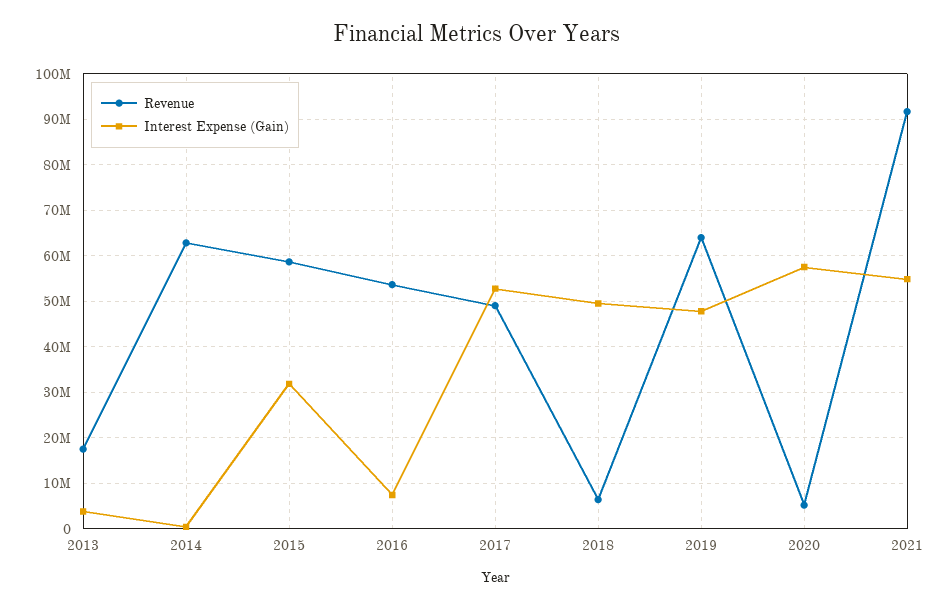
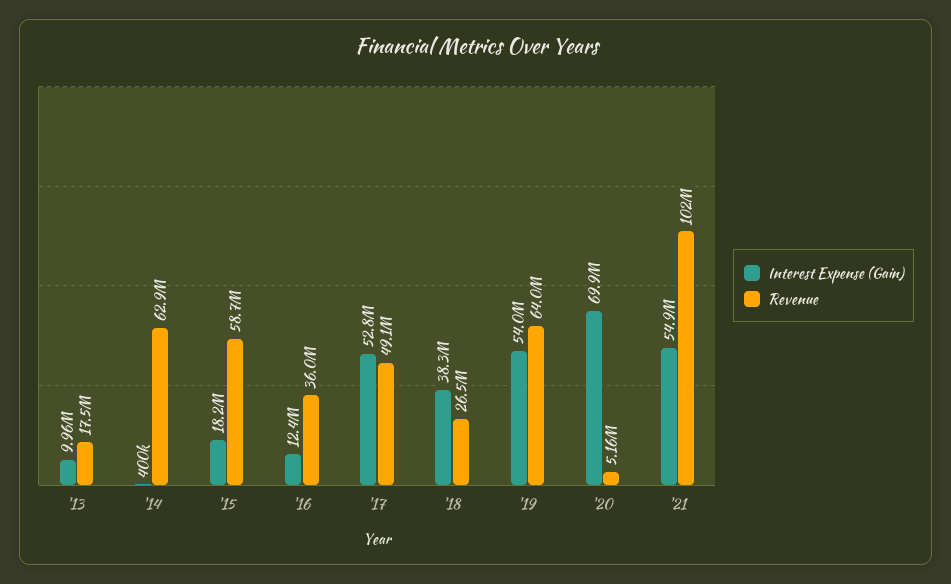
  {
    "Revenue": {
      "2013": 17500000,
      "2014": 62900000,
      "2015": 58700000,
-     "2016": 54000000,
+     "2016": 36000000,
      "2017": 49100000,
-     "2018": 6000000,
+     "2018": 26500000,
      "2019": 64000000,
      "2020": 5160000,
-     "2021": 92000000
+     "2021": 102000000
    },
    "Interest Expense (Gain)": {
-     "2013": 4000000,
+     "2013": 9960000,
      "2014": 400000,
-     "2015": 32000000,
+     "2015": 18200000,
-     "2016": 8000000,
+     "2016": 12400000,
      "2017": 52800000,
-     "2018": 50000000,
+     "2018": 38300000,
-     "2019": 48000000,
+     "2019": 54000000,
-     "2020": 58000000,
+     "2020": 69900000,
      "2021": 54900000
    }
  }

